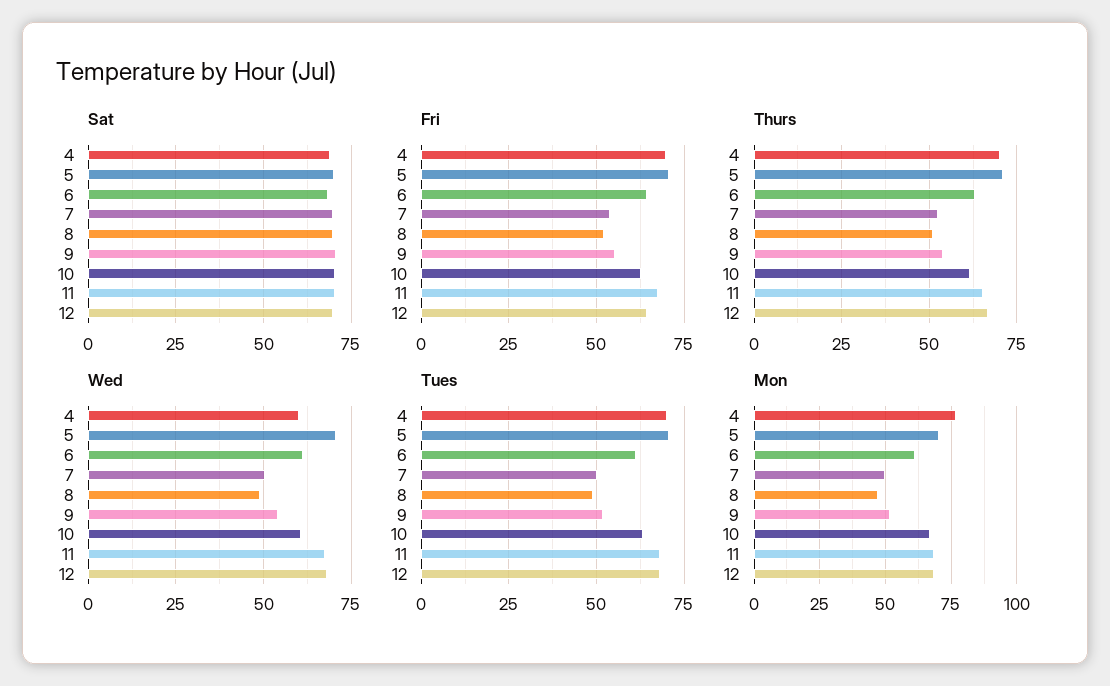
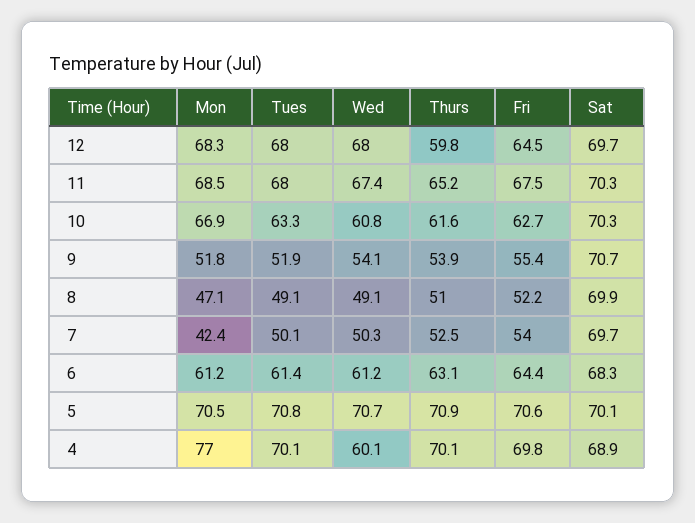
  {
    "Sat": {
      "4": 68.9,
      "5": 70.1,
      "6": 68.3,
      "7": 69.7,
      "8": 69.9,
      "9": 70.7,
      "10": 70.3,
      "11": 70.3,
      "12": 69.7
    },
    "Fri": {
      "4": 69.8,
      "5": 70.6,
      "6": 64.4,
      "7": 54,
      "8": 52.2,
      "9": 55.4,
      "10": 62.7,
      "11": 67.5,
      "12": 64.5
    },
    "Thurs": {
      "4": 70.1,
      "5": 70.9,
      "6": 63.1,
      "7": 52.5,
      "8": 51,
      "9": 53.9,
      "10": 61.6,
      "11": 65.2,
-     "12": 67.5
+     "12": 59.8
    },
    "Wed": {
      "4": 60.1,
      "5": 70.7,
      "6": 61.2,
      "7": 50.3,
      "8": 49.1,
      "9": 54.1,
      "10": 60.8,
      "11": 67.4,
      "12": 68
    },
    "Tues": {
      "4": 70.1,
      "5": 70.8,
      "6": 61.4,
      "7": 50.1,
      "8": 49.1,
      "9": 51.9,
      "10": 63.3,
      "11": 68,
      "12": 68
    },
    "Mon": {
      "4": 77,
      "5": 70.5,
      "6": 61.2,
-     "7": 50,
+     "7": 42.4,
      "8": 47.1,
      "9": 51.8,
      "10": 66.9,
      "11": 68.5,
      "12": 68.3
    }
  }

